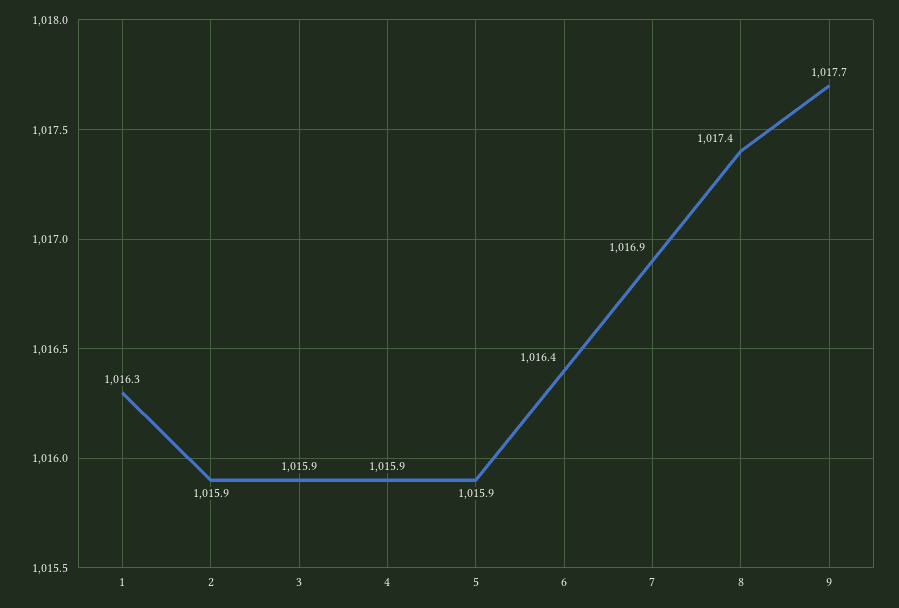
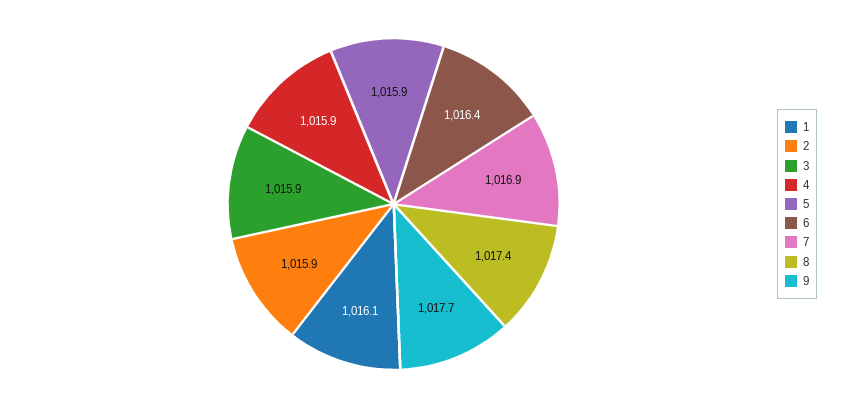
  {
-   "1": 1016.3,
+   "1": 1016.1,
    "2": 1015.9,
    "3": 1015.9,
    "4": 1015.9,
    "5": 1015.9,
    "6": 1016.4,
    "7": 1016.9,
    "8": 1017.4,
    "9": 1017.7
  }

